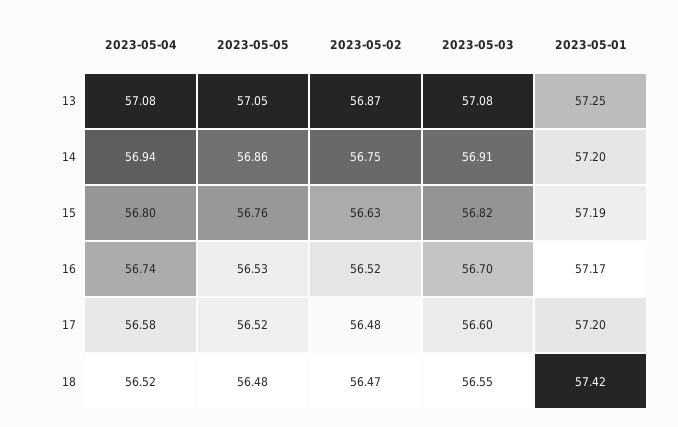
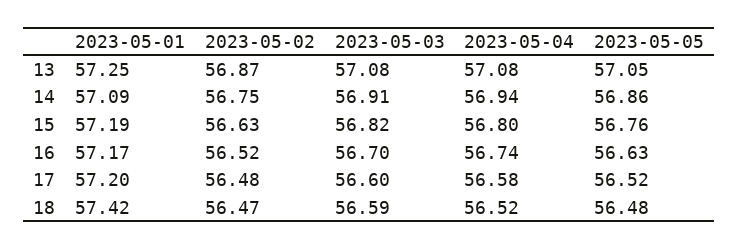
  {
    "2023-05-04": {
      "13": 57.08,
      "14": 56.94,
      "15": 56.8,
      "16": 56.74,
      "17": 56.58,
      "18": 56.52
    },
    "2023-05-05": {
      "13": 57.05,
      "14": 56.86,
      "15": 56.76,
-     "16": 56.53,
+     "16": 56.63,
      "17": 56.52,
      "18": 56.48
    },
    "2023-05-02": {
      "13": 56.87,
      "14": 56.75,
      "15": 56.63,
      "16": 56.52,
      "17": 56.48,
      "18": 56.47
    },
    "2023-05-03": {
      "13": 57.08,
      "14": 56.91,
      "15": 56.82,
      "16": 56.7,
      "17": 56.6,
-     "18": 56.55
+     "18": 56.59
    },
    "2023-05-01": {
      "13": 57.25,
-     "14": 57.2,
+     "14": 57.09,
      "15": 57.19,
      "16": 57.17,
      "17": 57.2,
      "18": 57.42
    }
  }

